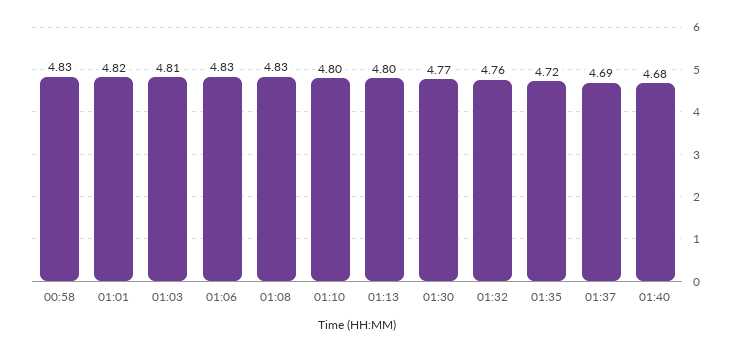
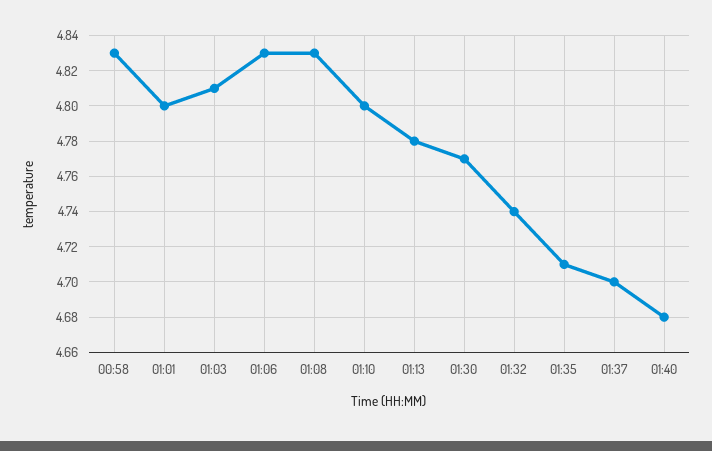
  {
    "00:58": 4.83,
-   "01:01": 4.82,
+   "01:01": 4.8,
    "01:03": 4.81,
    "01:06": 4.83,
    "01:08": 4.83,
    "01:10": 4.8,
-   "01:13": 4.8,
+   "01:13": 4.78,
    "01:30": 4.77,
-   "01:32": 4.76,
+   "01:32": 4.74,
-   "01:35": 4.72,
+   "01:35": 4.71,
-   "01:37": 4.69,
+   "01:37": 4.7,
    "01:40": 4.68
  }

